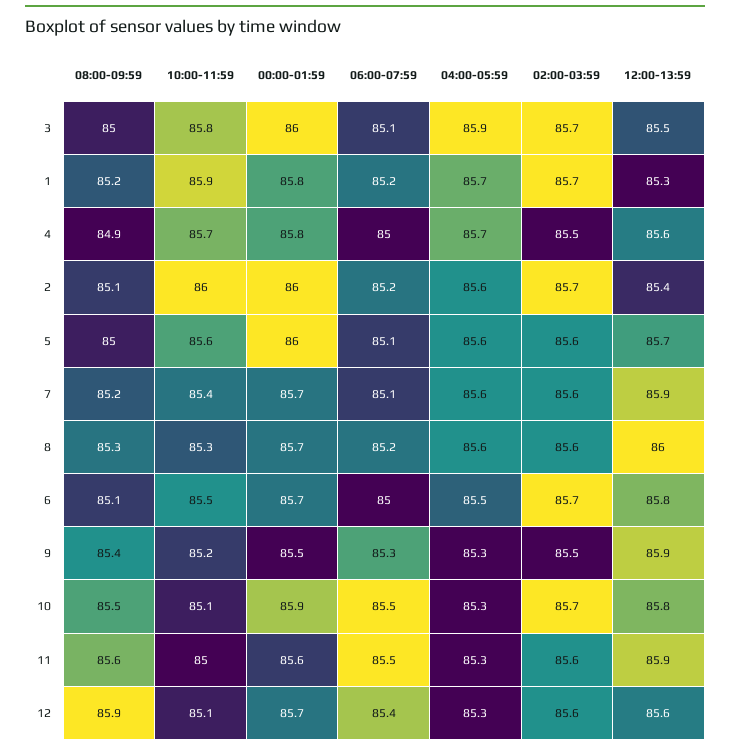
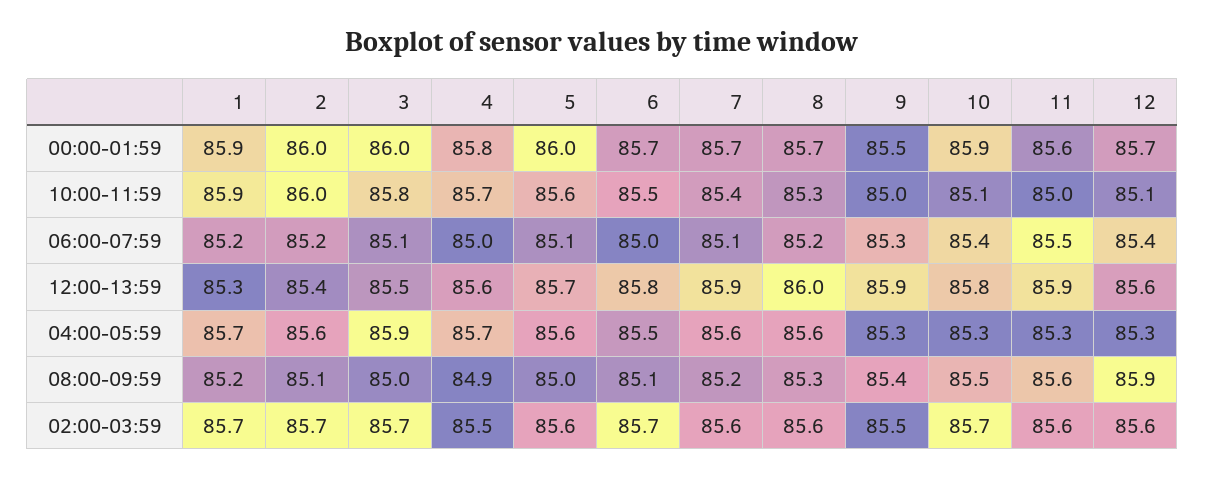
  {
    "08:00-09:59": {
      "3": 85,
      "1": 85.2,
      "4": 84.9,
      "2": 85.1,
      "5": 85,
      "7": 85.2,
      "8": 85.3,
      "6": 85.1,
      "9": 85.4,
      "10": 85.5,
      "11": 85.6,
      "12": 85.9
    },
    "10:00-11:59": {
      "3": 85.8,
      "1": 85.9,
      "4": 85.7,
      "2": 86,
      "5": 85.6,
      "7": 85.4,
      "8": 85.3,
      "6": 85.5,
-     "9": 85.2,
+     "9": 85,
      "10": 85.1,
      "11": 85,
      "12": 85.1
    },
    "00:00-01:59": {
      "3": 86,
-     "1": 85.8,
+     "1": 85.9,
      "4": 85.8,
      "2": 86,
      "5": 86,
      "7": 85.7,
      "8": 85.7,
      "6": 85.7,
      "9": 85.5,
      "10": 85.9,
      "11": 85.6,
      "12": 85.7
    },
    "06:00-07:59": {
      "3": 85.1,
      "1": 85.2,
      "4": 85,
      "2": 85.2,
      "5": 85.1,
      "7": 85.1,
      "8": 85.2,
      "6": 85,
      "9": 85.3,
-     "10": 85.5,
+     "10": 85.4,
      "11": 85.5,
      "12": 85.4
    },
    "04:00-05:59": {
      "3": 85.9,
      "1": 85.7,
      "4": 85.7,
      "2": 85.6,
      "5": 85.6,
      "7": 85.6,
      "8": 85.6,
      "6": 85.5,
      "9": 85.3,
      "10": 85.3,
      "11": 85.3,
      "12": 85.3
    },
    "02:00-03:59": {
      "3": 85.7,
      "1": 85.7,
      "4": 85.5,
      "2": 85.7,
      "5": 85.6,
      "7": 85.6,
      "8": 85.6,
      "6": 85.7,
      "9": 85.5,
      "10": 85.7,
      "11": 85.6,
      "12": 85.6
    },
    "12:00-13:59": {
      "3": 85.5,
      "1": 85.3,
      "4": 85.6,
      "2": 85.4,
      "5": 85.7,
      "7": 85.9,
      "8": 86,
      "6": 85.8,
      "9": 85.9,
      "10": 85.8,
      "11": 85.9,
      "12": 85.6
    }
  }

